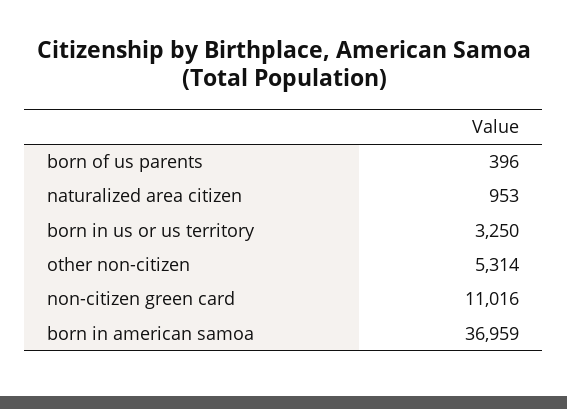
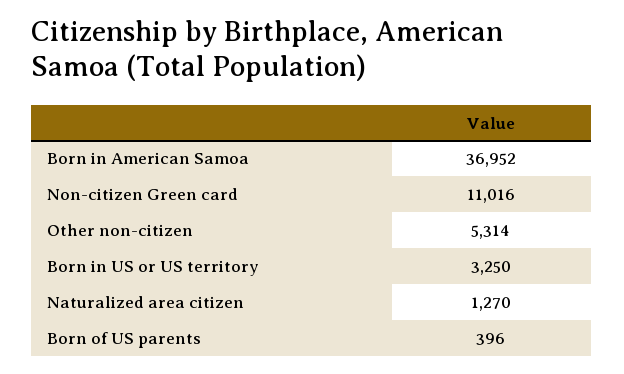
  {
    "born of us parents": 396,
-   "naturalized area citizen": 953,
+   "naturalized area citizen": 1270,
    "born in us or us territory": 3250,
    "other non-citizen": 5314,
    "non-citizen green card": 11016,
-   "born in american samoa": 36959
+   "born in american samoa": 36952
  }

